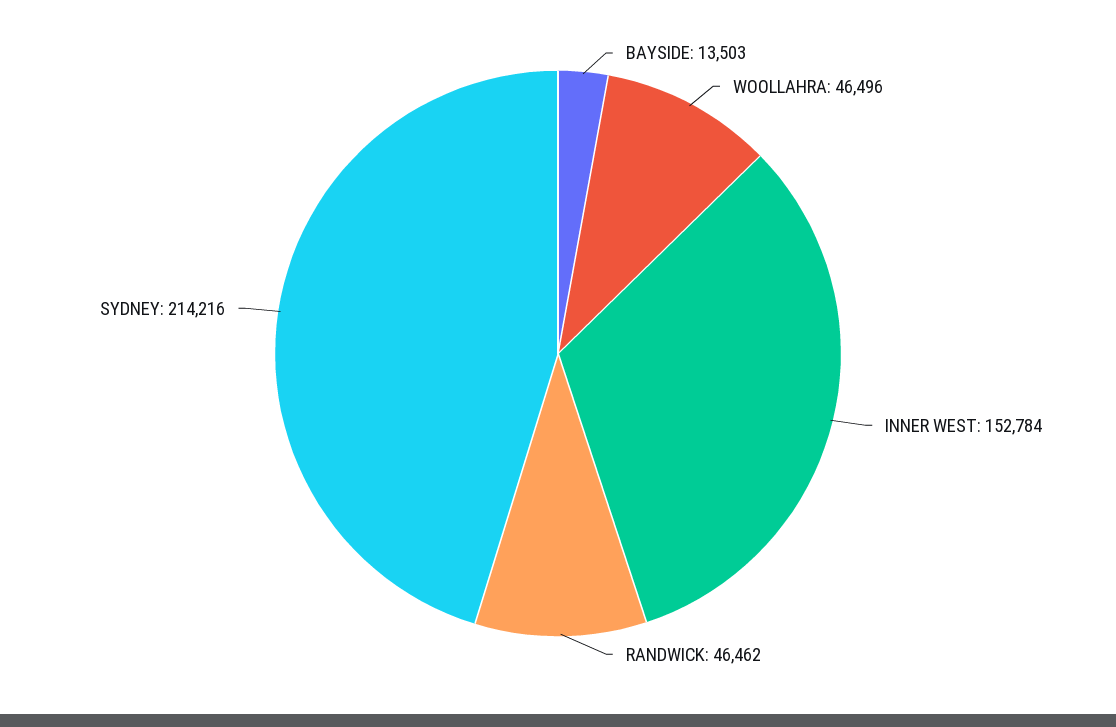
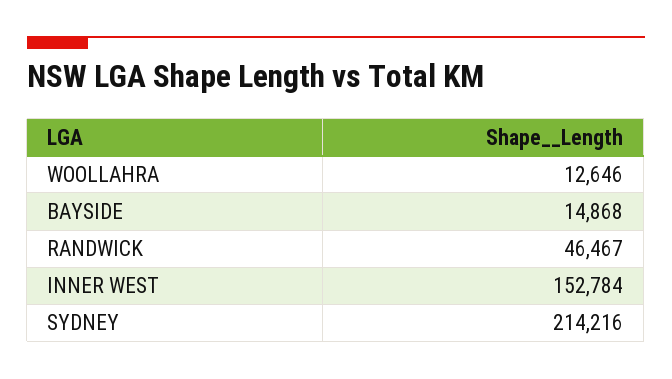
  {
-   "BAYSIDE": 13503,
+   "BAYSIDE": 14868,
-   "WOOLLAHRA": 46496,
+   "WOOLLAHRA": 12646,
    "INNER WEST": 152784,
-   "RANDWICK": 46462,
+   "RANDWICK": 46467,
    "SYDNEY": 214216
  }

